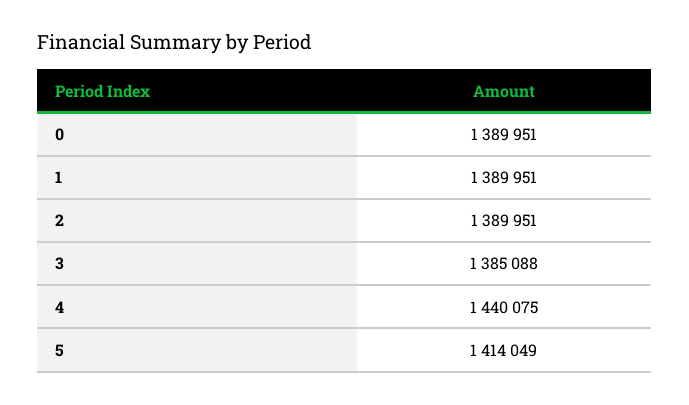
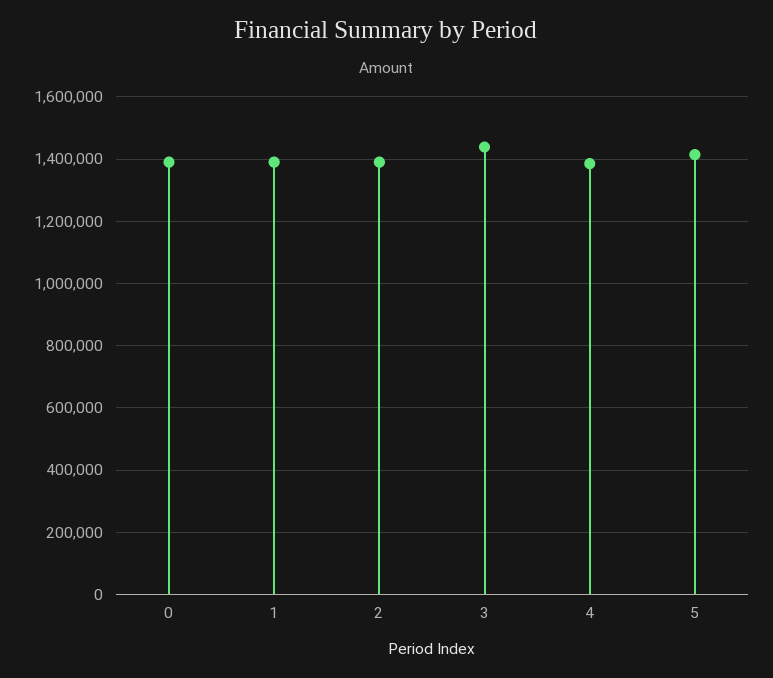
  {
    "0": 1389951,
    "1": 1389951,
    "2": 1389951,
-   "3": 1385088,
+   "3": 1440000,
-   "4": 1440075,
+   "4": 1380000,
    "5": 1414049
  }

